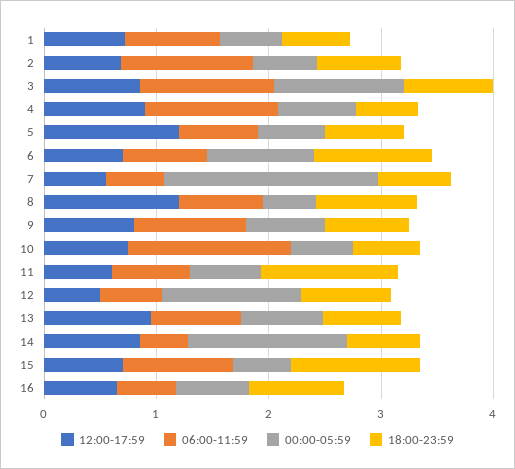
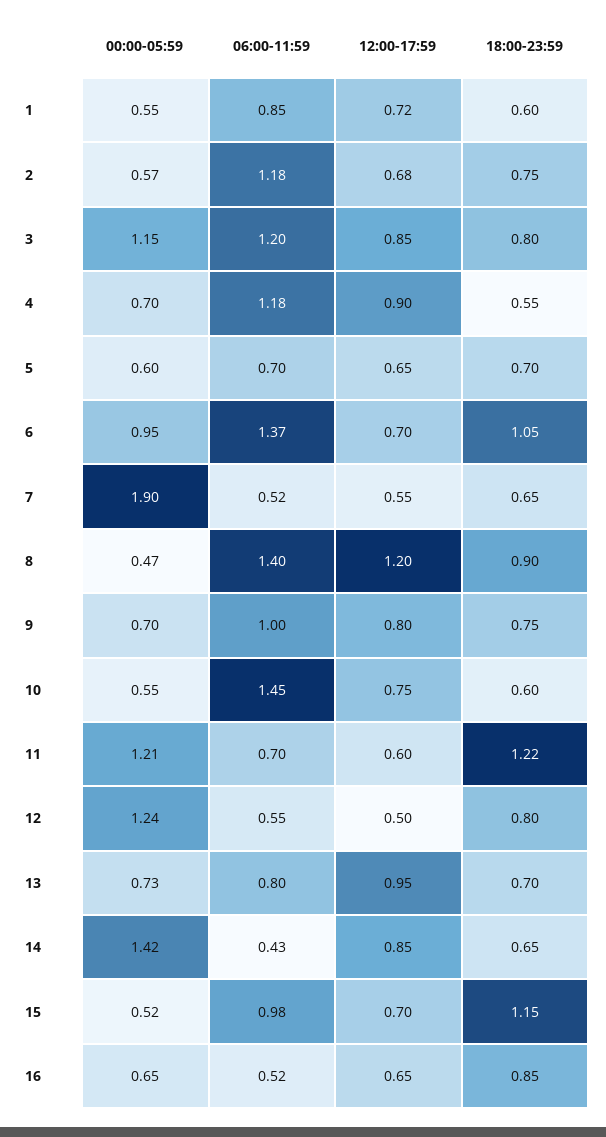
  {
    "12:00-17:59": {
      "1": 0.72,
      "2": 0.68,
      "3": 0.85,
      "4": 0.9,
-     "5": 1.2,
+     "5": 0.65,
      "6": 0.7,
      "7": 0.55,
      "8": 1.2,
      "9": 0.8,
      "10": 0.75,
      "11": 0.6,
      "12": 0.5,
      "13": 0.95,
      "14": 0.85,
      "15": 0.7,
      "16": 0.65
    },
    "06:00-11:59": {
      "1": 0.85,
      "2": 1.18,
      "3": 1.2,
      "4": 1.18,
      "5": 0.7,
-     "6": 0.8,
+     "6": 1.37,
      "7": 0.52,
-     "8": 0.8,
+     "8": 1.4,
      "9": 1,
      "10": 1.45,
      "11": 0.7,
      "12": 0.55,
      "13": 0.8,
      "14": 0.43,
      "15": 0.98,
      "16": 0.52
    },
    "00:00-05:59": {
      "1": 0.55,
      "2": 0.57,
      "3": 1.15,
      "4": 0.7,
      "5": 0.6,
      "6": 0.95,
      "7": 1.9,
      "8": 0.47,
      "9": 0.7,
      "10": 0.55,
-     "11": 0.6,
+     "11": 1.21,
      "12": 1.24,
      "13": 0.73,
      "14": 1.42,
      "15": 0.52,
      "16": 0.65
    },
    "18:00-23:59": {
      "1": 0.6,
      "2": 0.75,
      "3": 0.8,
      "4": 0.55,
      "5": 0.7,
      "6": 1.05,
      "7": 0.65,
      "8": 0.9,
      "9": 0.75,
      "10": 0.6,
      "11": 1.22,
      "12": 0.8,
      "13": 0.7,
      "14": 0.65,
      "15": 1.15,
      "16": 0.85
    }
  }

